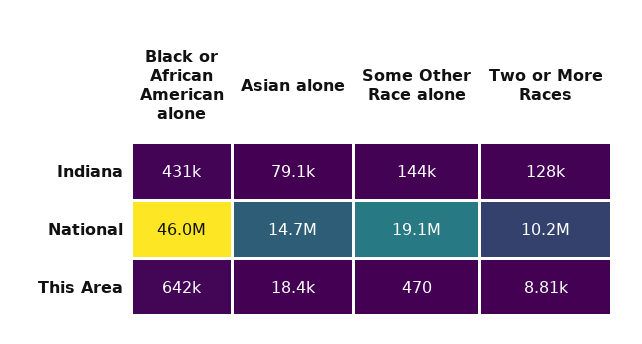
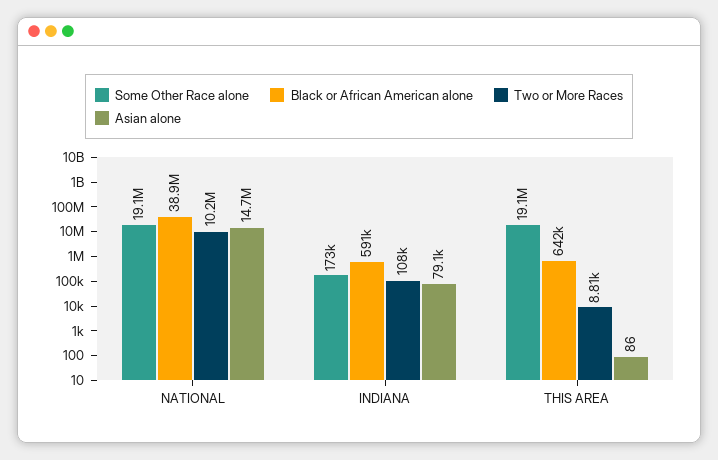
  {
    "Black or African American alone": {
-     "Indiana": 431000,
+     "Indiana": 591000,
-     "National": 46000000,
+     "National": 38900000,
      "This Area": 642000
    },
    "Asian alone": {
      "Indiana": 79100,
      "National": 14700000,
-     "This Area": 18400
+     "This Area": 86
    },
    "Some Other Race alone": {
-     "Indiana": 144000,
+     "Indiana": 173000,
      "National": 19100000,
-     "This Area": 470
+     "This Area": 19100000
    },
    "Two or More Races": {
-     "Indiana": 128000,
+     "Indiana": 108000,
      "National": 10200000,
      "This Area": 8810
    }
  }

